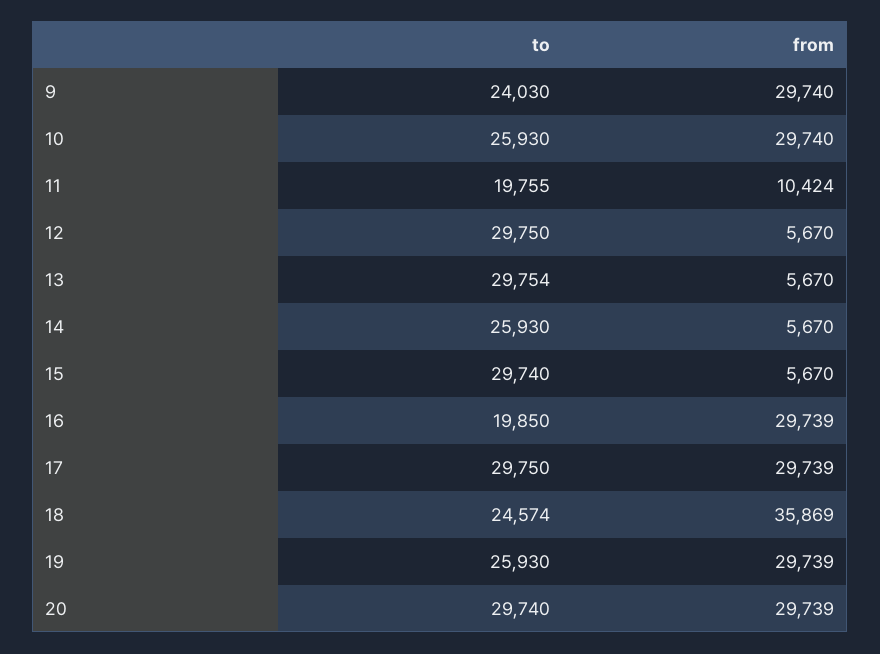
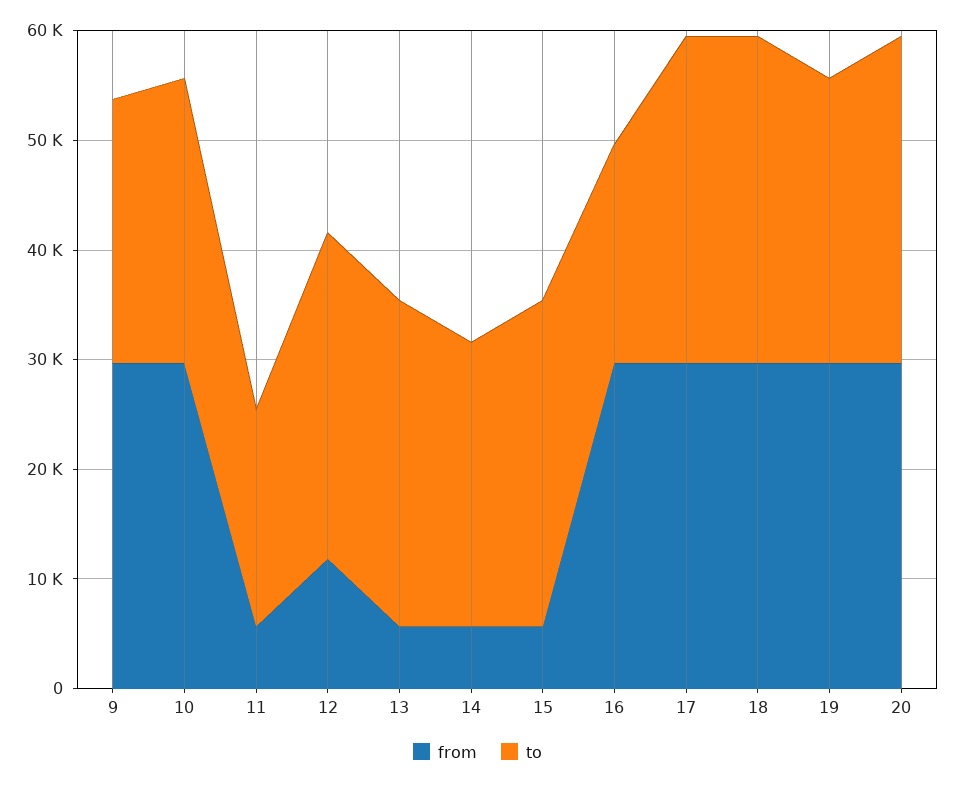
  {
    "to": {
      "9": 24030,
      "10": 25930,
      "11": 19755,
      "12": 29750,
      "13": 29754,
      "14": 25930,
      "15": 29740,
      "16": 19850,
      "17": 29750,
-     "18": 24574,
+     "18": 30000,
      "19": 25930,
      "20": 29740
    },
    "from": {
      "9": 29740,
      "10": 29740,
-     "11": 10424,
+     "11": 6000,
-     "12": 5670,
+     "12": 12000,
      "13": 5670,
      "14": 5670,
      "15": 5670,
      "16": 29739,
      "17": 29739,
-     "18": 35869,
+     "18": 30000,
      "19": 29739,
      "20": 29739
    }
  }

